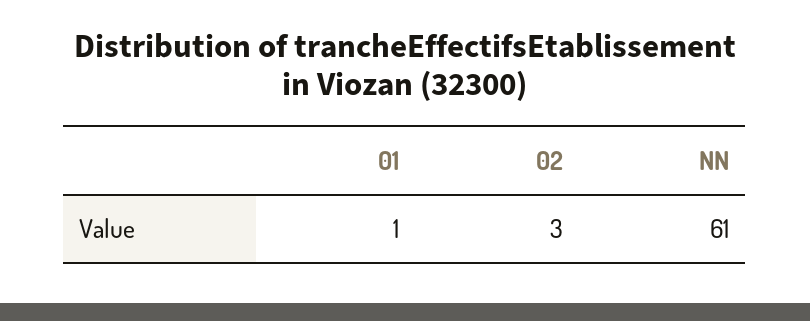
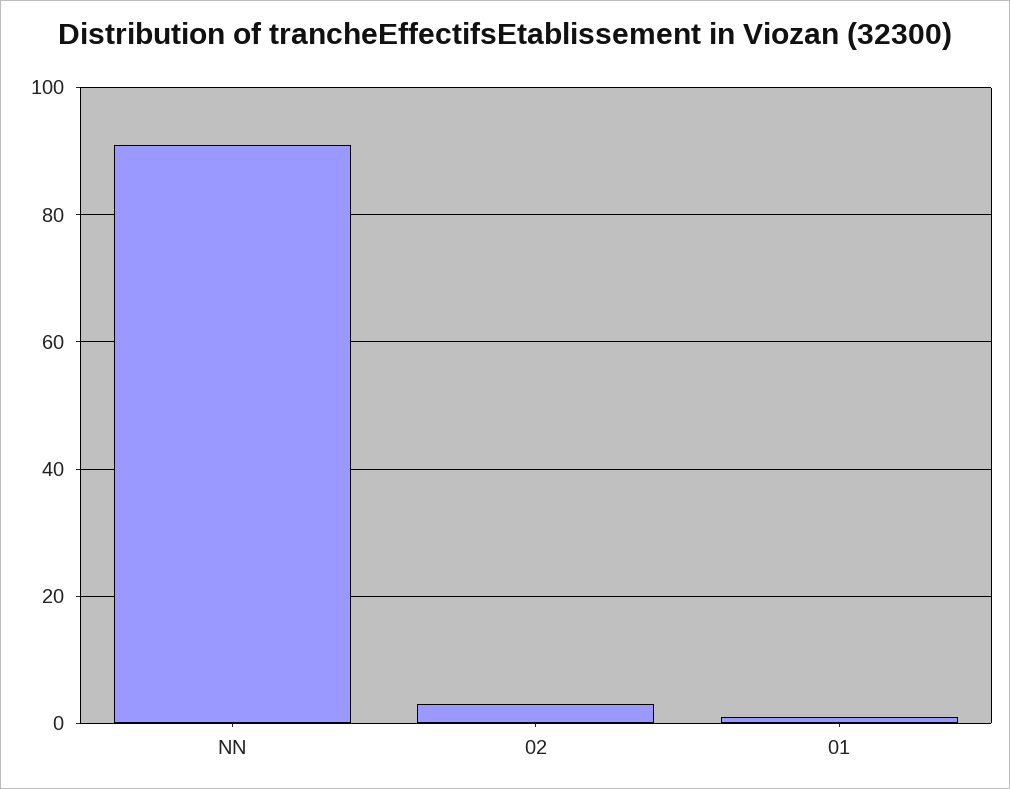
  {
    "01": 1,
    "02": 3,
-   "NN": 61
+   "NN": 90
  }

